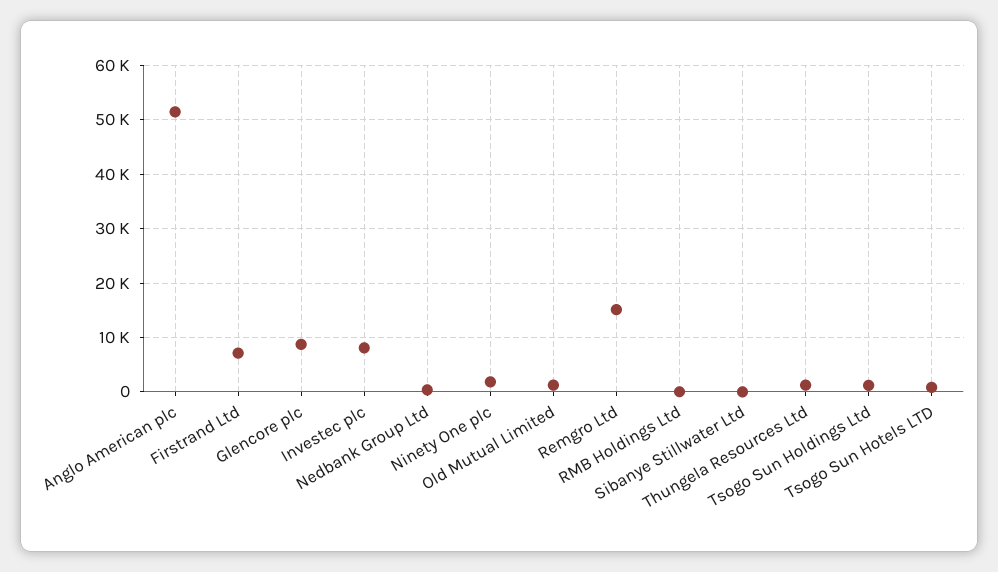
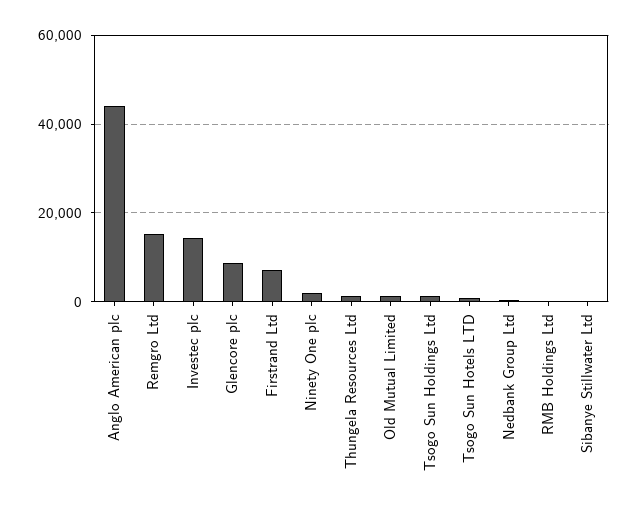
  {
-   "Anglo American plc": 52000,
+   "Anglo American plc": 44000,
    "Firstrand Ltd": 8000,
    "Glencore plc": 8000,
-   "Investec plc": 8000,
+   "Investec plc": 14000,
    "Nedbank Group Ltd": 0,
    "Ninety One plc": 2000,
    "Old Mutual Limited": 2000,
    "Remgro Ltd": 16000,
    "RMB Holdings Ltd": 0,
    "Sibanye Stillwater Ltd": 0,
    "Thungela Resources Ltd": 2000,
    "Tsogo Sun Holdings Ltd": 2000,
    "Tsogo Sun Hotels LTD": 0
  }

